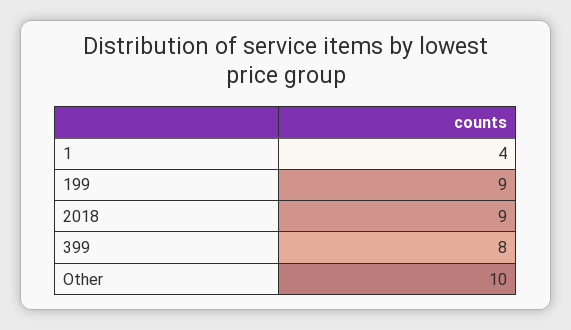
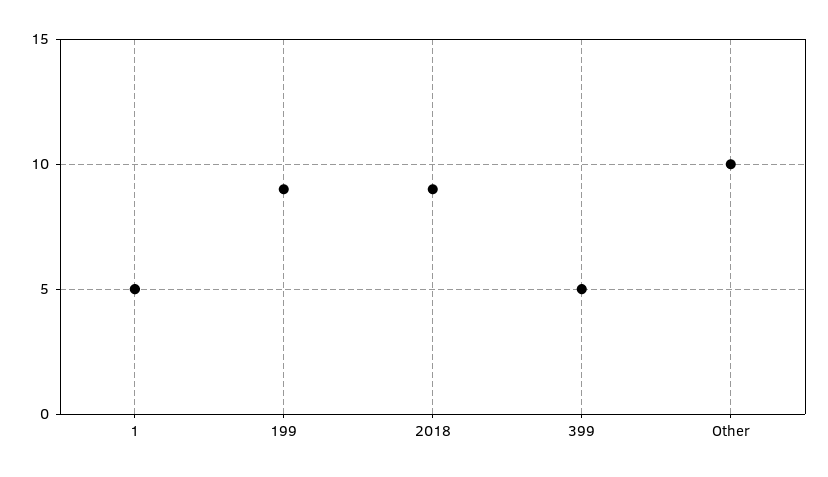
  {
-   "1": 4,
+   "1": 5,
    "199": 9,
    "2018": 9,
-   "399": 8,
+   "399": 5,
    "Other": 10
  }

